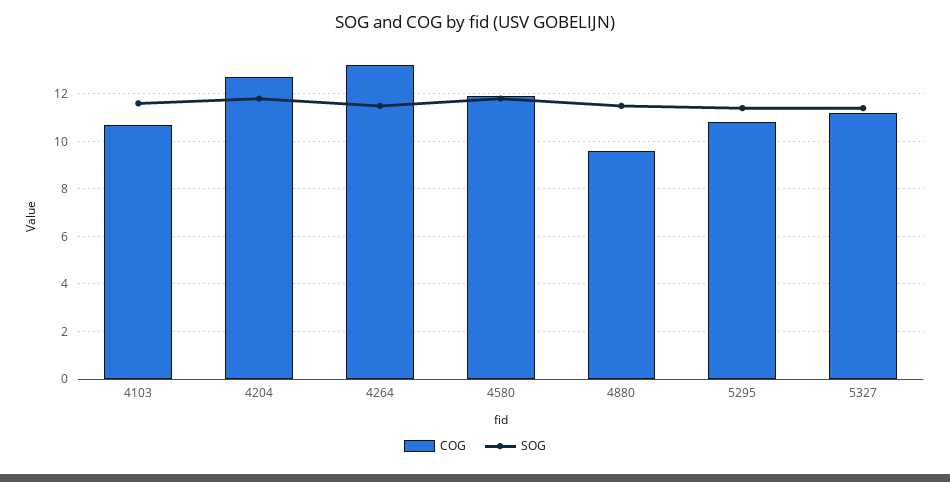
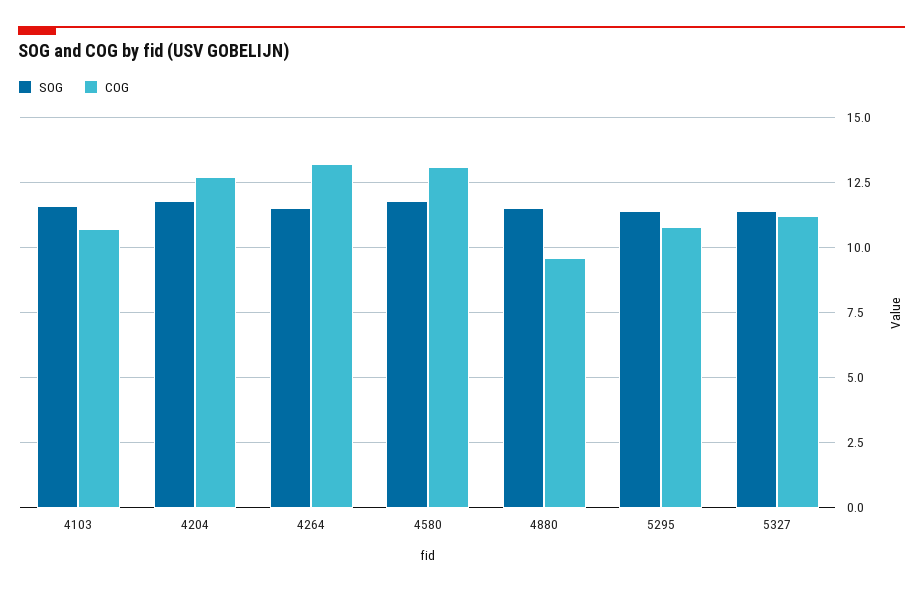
  {
    "COG": {
      "4103": 10.5,
      "4204": 12.5,
      "4264": 13,
-     "4580": 12,
+     "4580": 13,
      "4880": 9.5,
      "5295": 11,
      "5327": 11
    },
    "SOG": {
      "4103": 11.5,
      "4204": 12,
      "4264": 11.5,
      "4580": 12,
      "4880": 11.5,
      "5295": 11.5,
      "5327": 11.5
    }
  }

